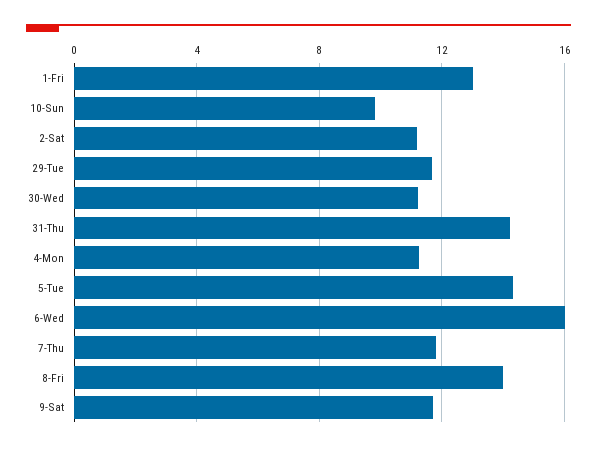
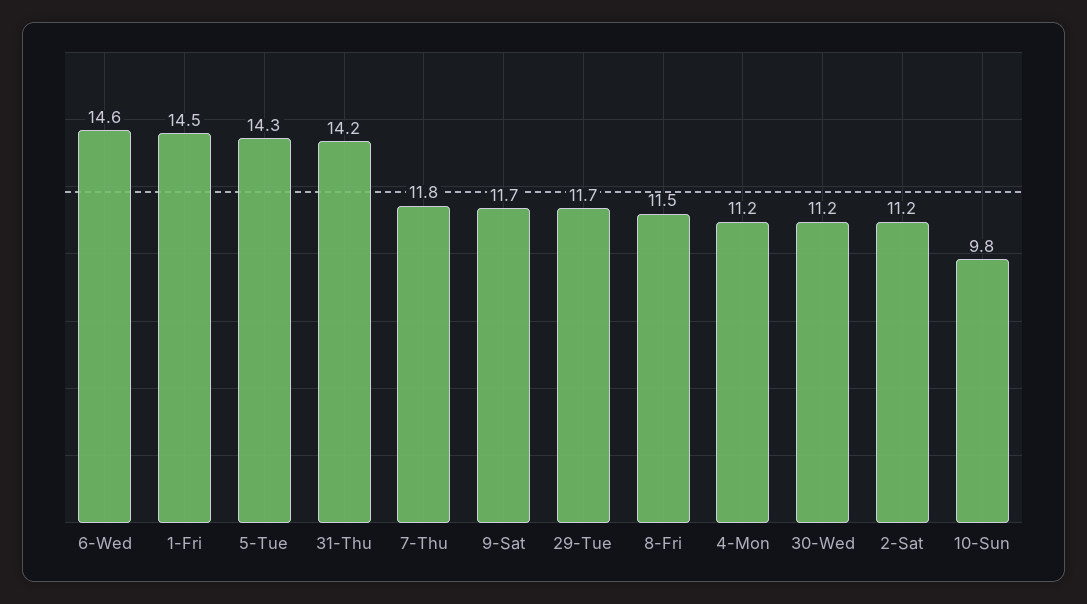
  {
-   "1-Fri": 13,
+   "1-Fri": 14.5,
    "10-Sun": 9.8,
    "2-Sat": 11.2,
    "29-Tue": 11.7,
    "30-Wed": 11.2,
    "31-Thu": 14.2,
    "4-Mon": 11.2,
    "5-Tue": 14.3,
-   "6-Wed": 16,
+   "6-Wed": 14.6,
    "7-Thu": 11.8,
-   "8-Fri": 14,
+   "8-Fri": 11.5,
    "9-Sat": 11.7
  }

